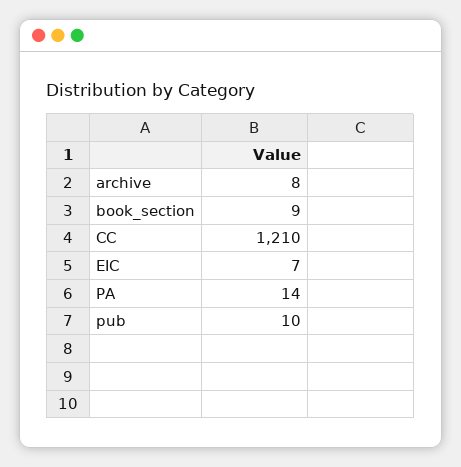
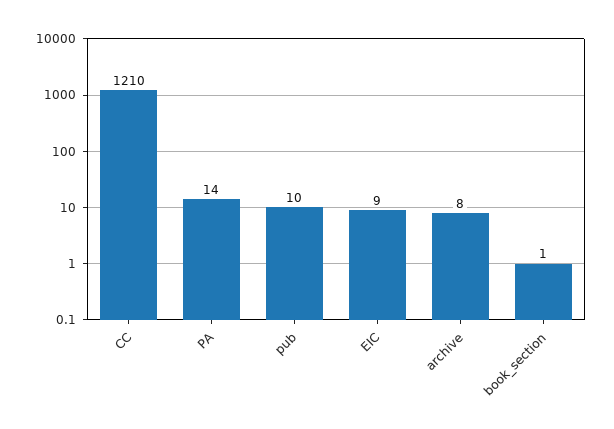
  {
    "archive": 8,
-   "book_section": 9,
+   "book_section": 1,
    "CC": 1210,
-   "EIC": 7,
+   "EIC": 9,
    "PA": 14,
    "pub": 10
  }

